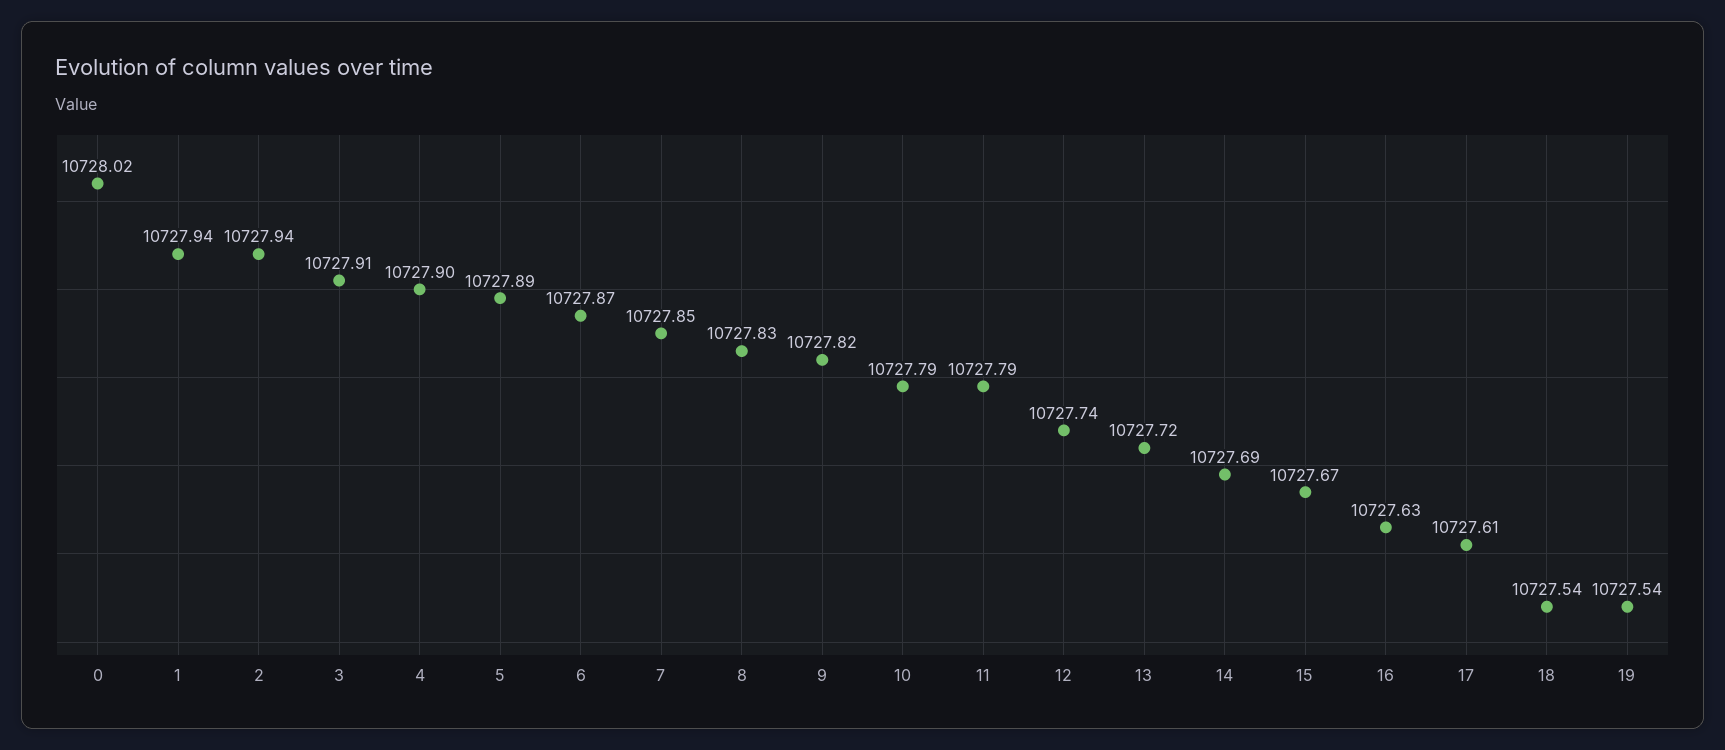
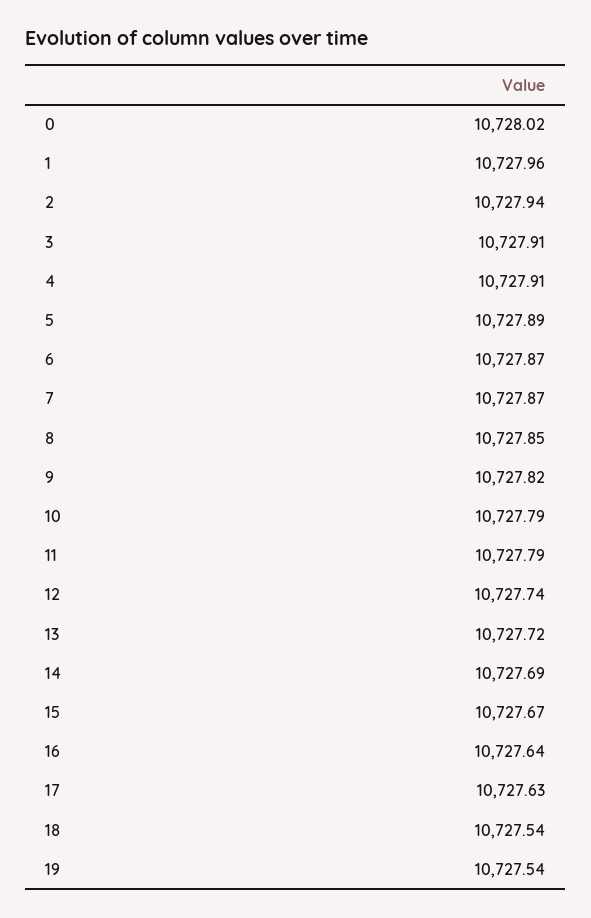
  {
    "0": 10728.02,
-   "1": 10727.94,
+   "1": 10727.96,
    "2": 10727.94,
    "3": 10727.91,
-   "4": 10727.9,
+   "4": 10727.91,
    "5": 10727.89,
    "6": 10727.87,
-   "7": 10727.85,
+   "7": 10727.87,
-   "8": 10727.83,
+   "8": 10727.85,
    "9": 10727.82,
    "10": 10727.79,
    "11": 10727.79,
    "12": 10727.74,
    "13": 10727.72,
    "14": 10727.69,
    "15": 10727.67,
-   "16": 10727.63,
+   "16": 10727.64,
-   "17": 10727.61,
+   "17": 10727.63,
    "18": 10727.54,
    "19": 10727.54
  }

